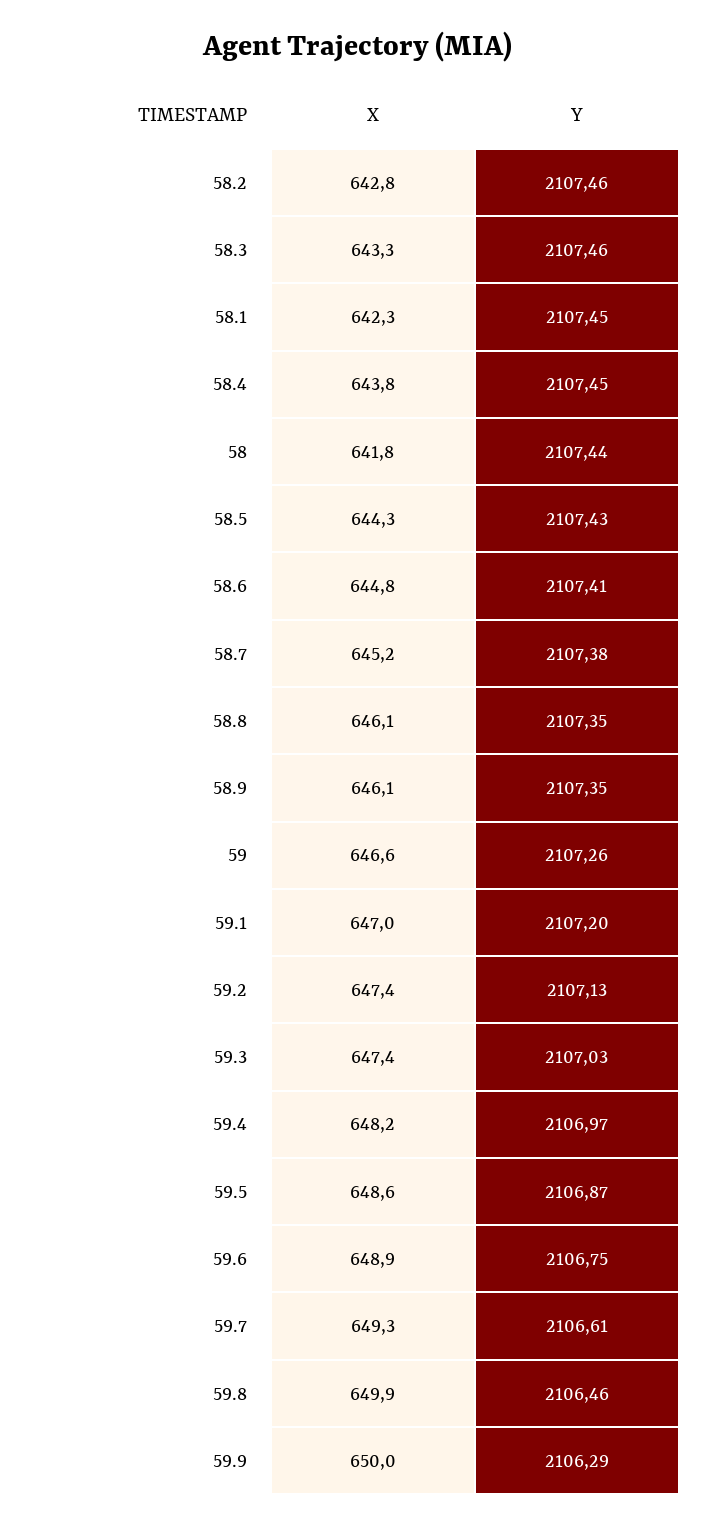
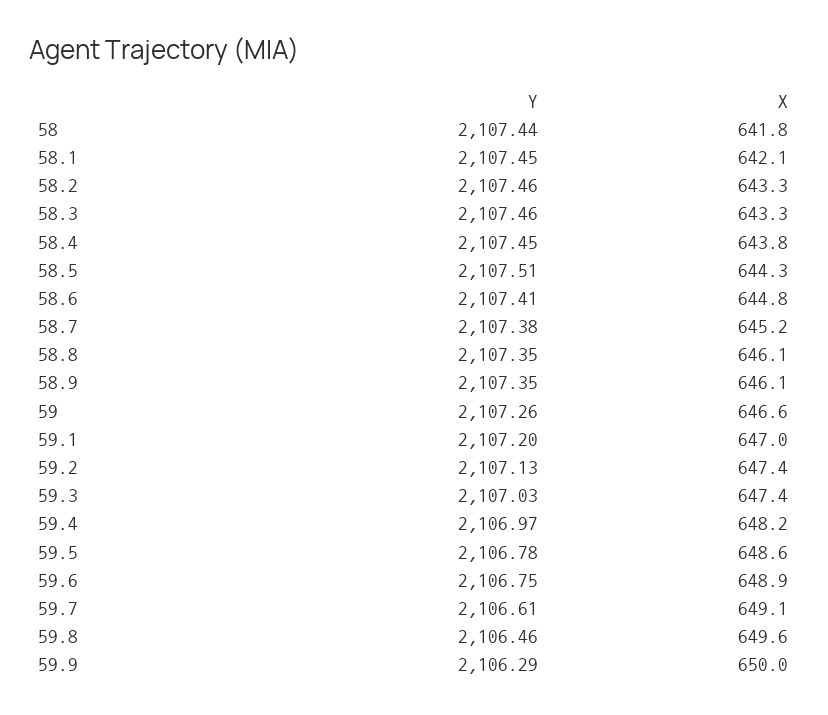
  {
    "X": {
-     "58.2": 642.8,
+     "58.2": 643.3,
      "58.3": 643.3,
-     "58.1": 642.3,
+     "58.1": 642.1,
      "58.4": 643.8,
      "58": 641.8,
      "58.5": 644.3,
      "58.6": 644.8,
      "58.7": 645.2,
      "58.8": 646.1,
      "58.9": 646.1,
      "59": 646.6,
      "59.1": 647,
      "59.2": 647.4,
      "59.3": 647.4,
      "59.4": 648.2,
      "59.5": 648.6,
      "59.6": 648.9,
-     "59.7": 649.3,
+     "59.7": 649.1,
-     "59.8": 649.9,
+     "59.8": 649.6,
      "59.9": 650
    },
    "Y": {
      "58.2": 2107.46,
      "58.3": 2107.46,
      "58.1": 2107.45,
      "58.4": 2107.45,
      "58": 2107.44,
-     "58.5": 2107.43,
+     "58.5": 2107.51,
      "58.6": 2107.41,
      "58.7": 2107.38,
      "58.8": 2107.35,
      "58.9": 2107.35,
      "59": 2107.26,
      "59.1": 2107.2,
      "59.2": 2107.13,
      "59.3": 2107.03,
      "59.4": 2106.97,
-     "59.5": 2106.87,
+     "59.5": 2106.78,
      "59.6": 2106.75,
      "59.7": 2106.61,
      "59.8": 2106.46,
      "59.9": 2106.29
    }
  }

